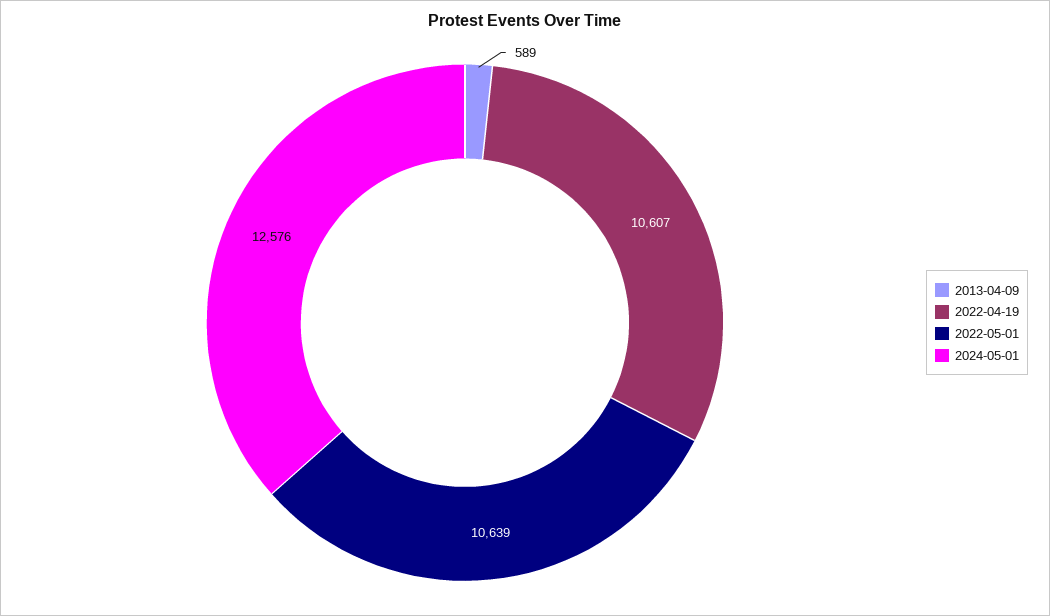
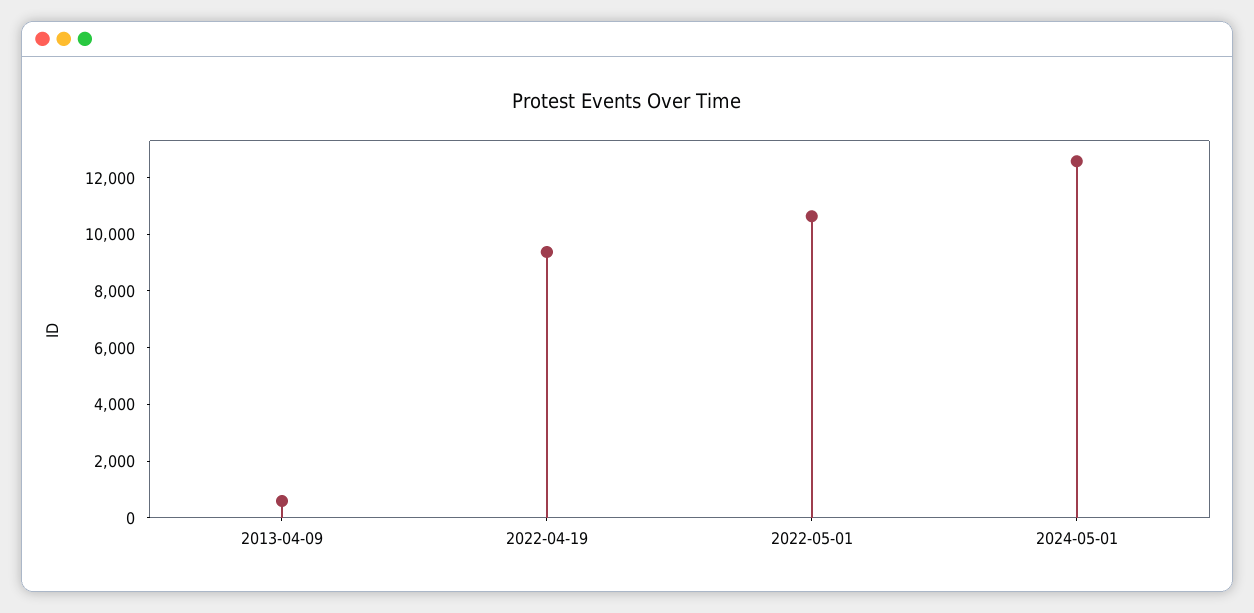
  {
    "2013-04-09": 589,
-   "2022-04-19": 10607,
+   "2022-04-19": 9500,
    "2022-05-01": 10639,
    "2024-05-01": 12576
  }

